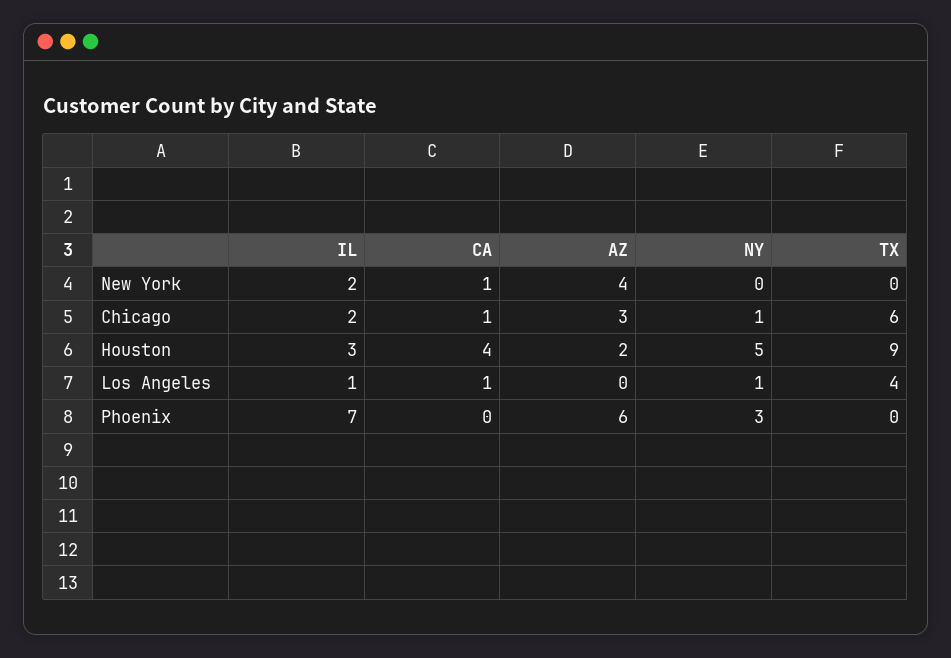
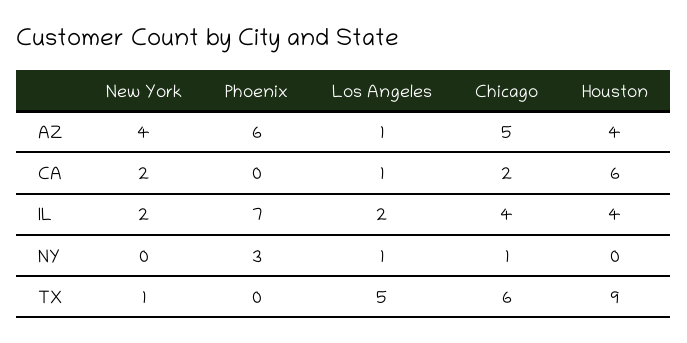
  {
    "IL": {
      "New York": 2,
-     "Chicago": 2,
+     "Chicago": 4,
-     "Houston": 3,
+     "Houston": 4,
-     "Los Angeles": 1,
+     "Los Angeles": 2,
      "Phoenix": 7
    },
    "CA": {
-     "New York": 1,
+     "New York": 2,
-     "Chicago": 1,
+     "Chicago": 2,
-     "Houston": 4,
+     "Houston": 6,
      "Los Angeles": 1,
      "Phoenix": 0
    },
    "AZ": {
      "New York": 4,
-     "Chicago": 3,
+     "Chicago": 5,
-     "Houston": 2,
+     "Houston": 4,
-     "Los Angeles": 0,
+     "Los Angeles": 1,
      "Phoenix": 6
    },
    "NY": {
      "New York": 0,
      "Chicago": 1,
-     "Houston": 5,
+     "Houston": 0,
      "Los Angeles": 1,
      "Phoenix": 3
    },
    "TX": {
-     "New York": 0,
+     "New York": 1,
      "Chicago": 6,
      "Houston": 9,
-     "Los Angeles": 4,
+     "Los Angeles": 5,
      "Phoenix": 0
    }
  }

